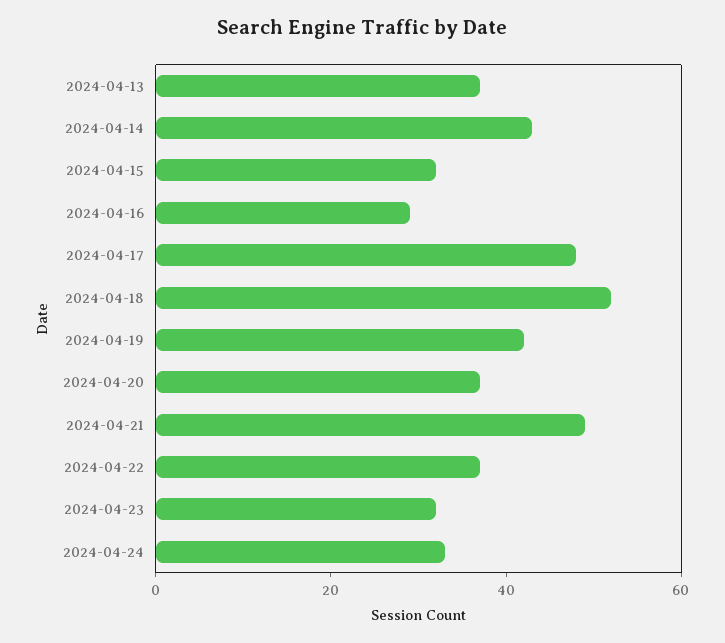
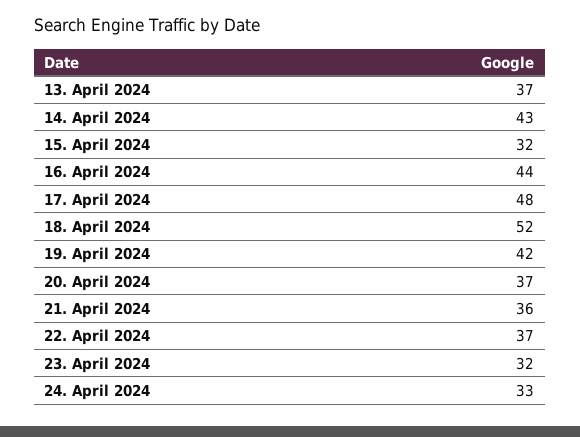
  {
    "2024-04-13": 37,
    "2024-04-14": 43,
    "2024-04-15": 32,
-   "2024-04-16": 30,
+   "2024-04-16": 44,
    "2024-04-17": 48,
    "2024-04-18": 52,
    "2024-04-19": 42,
    "2024-04-20": 37,
-   "2024-04-21": 50,
+   "2024-04-21": 36,
    "2024-04-22": 37,
    "2024-04-23": 32,
    "2024-04-24": 33
  }

